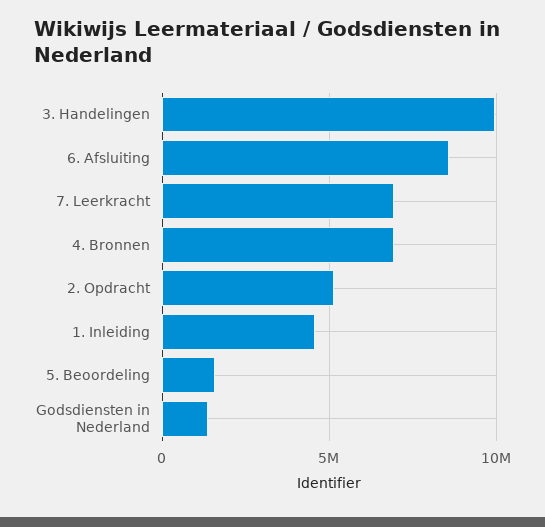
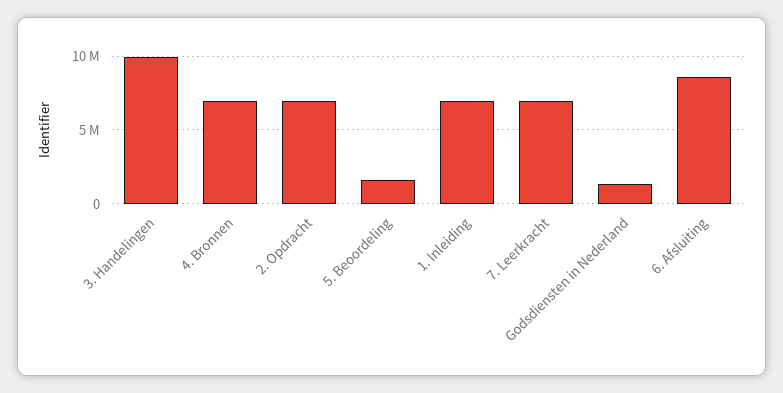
  {
    "3. Handelingen": 10000000,
    "6. Afsluiting": 8500000,
    "7. Leerkracht": 7000000,
    "4. Bronnen": 7000000,
-   "2. Opdracht": 5000000,
+   "2. Opdracht": 7000000,
-   "1. Inleiding": 4500000,
+   "1. Inleiding": 7000000,
    "5. Beoordeling": 1500000,
    "Godsdiensten in Nederland": 1500000
  }

